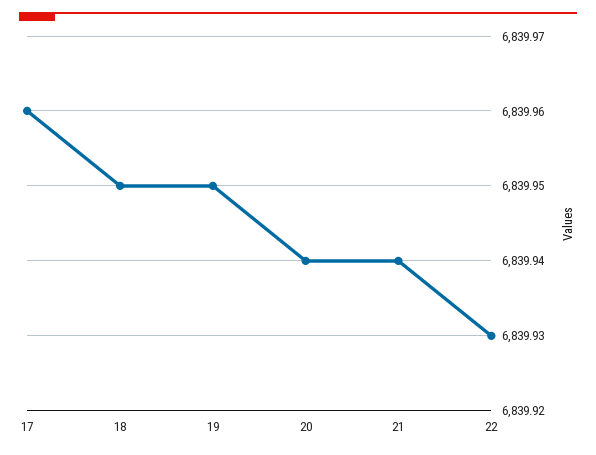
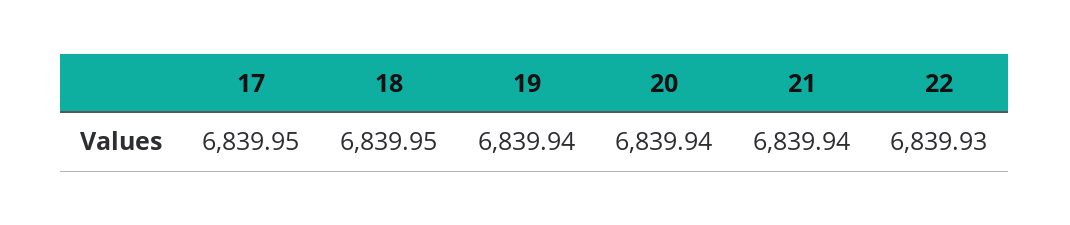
  {
-   "17": 6839.96,
+   "17": 6839.95,
    "18": 6839.95,
-   "19": 6839.95,
+   "19": 6839.94,
    "20": 6839.94,
    "21": 6839.94,
    "22": 6839.93
  }

